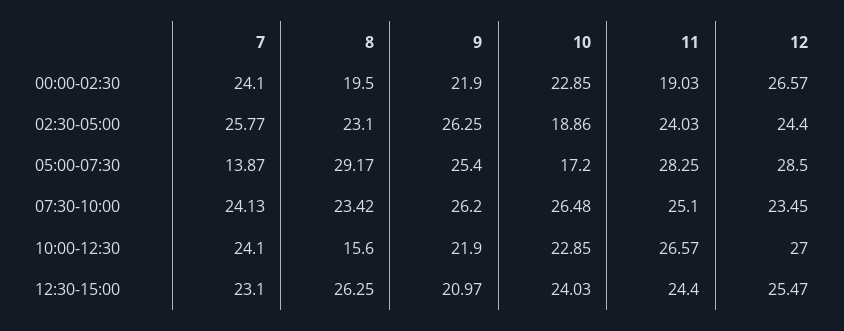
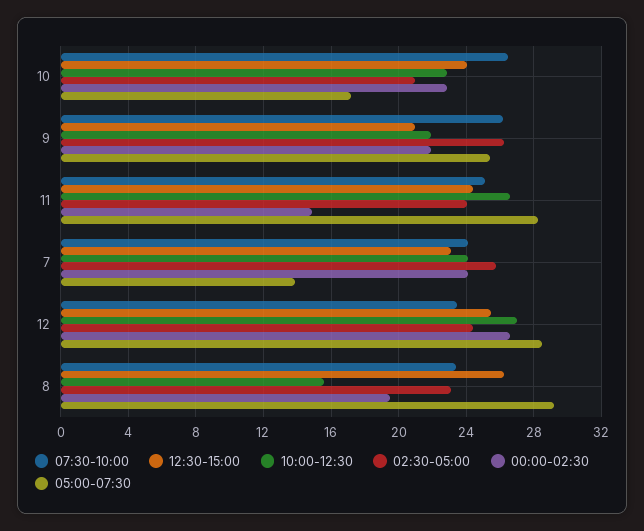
  {
    "00:00-02:30": {
      "7": 24.1,
      "8": 19.5,
      "9": 21.9,
      "10": 22.85,
-     "11": 19.03,
+     "11": 15,
      "12": 26.57
    },
    "02:30-05:00": {
      "7": 25.77,
      "8": 23.1,
      "9": 26.25,
-     "10": 18.86,
+     "10": 21,
      "11": 24.03,
      "12": 24.4
    },
    "05:00-07:30": {
      "7": 13.87,
      "8": 29.17,
      "9": 25.4,
      "10": 17.2,
      "11": 28.25,
      "12": 28.5
    },
    "07:30-10:00": {
      "7": 24.13,
      "8": 23.42,
      "9": 26.2,
      "10": 26.48,
      "11": 25.1,
      "12": 23.45
    },
    "10:00-12:30": {
      "7": 24.1,
      "8": 15.6,
      "9": 21.9,
      "10": 22.85,
      "11": 26.57,
      "12": 27
    },
    "12:30-15:00": {
      "7": 23.1,
      "8": 26.25,
      "9": 20.97,
      "10": 24.03,
      "11": 24.4,
      "12": 25.47
    }
  }

